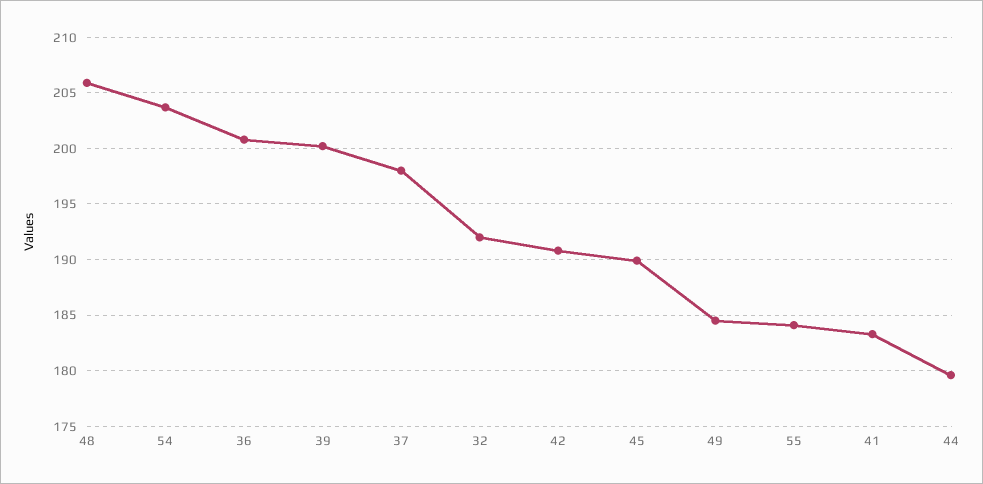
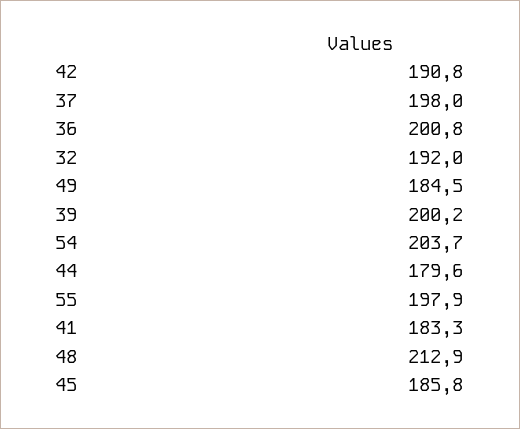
  {
-   "48": 206,
+   "48": 212.9,
    "54": 203.7,
    "36": 200.8,
    "39": 200.2,
    "37": 198,
    "32": 192,
    "42": 190.8,
-   "45": 190,
+   "45": 185.8,
    "49": 184.5,
-   "55": 184,
+   "55": 197.9,
    "41": 183.3,
    "44": 179.6
  }

